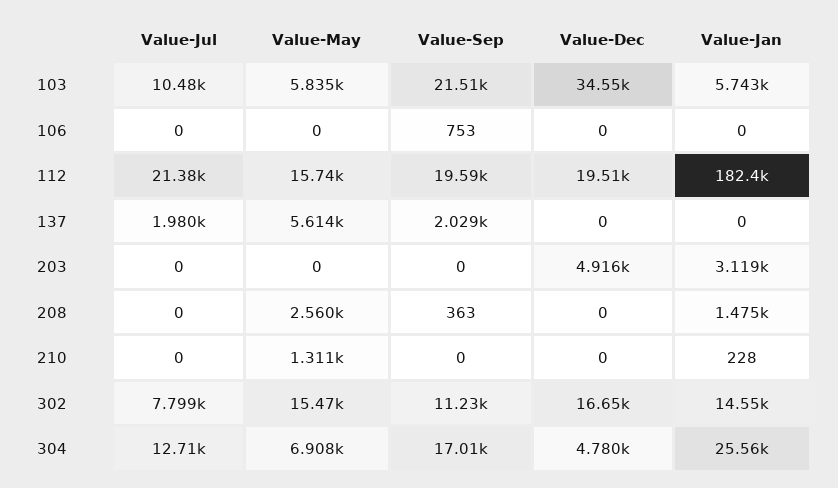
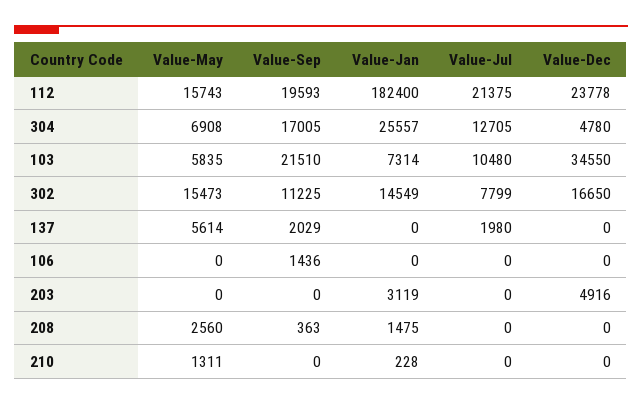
  {
    "Value-Jul": {
      "103": 10480,
      "106": 0,
      "112": 21375,
      "137": 1980,
      "203": 0,
      "208": 0,
      "210": 0,
      "302": 7799,
      "304": 12705
    },
    "Value-May": {
      "103": 5835,
      "106": 0,
      "112": 15743,
      "137": 5614,
      "203": 0,
      "208": 2560,
      "210": 1311,
      "302": 15473,
      "304": 6908
    },
    "Value-Sep": {
      "103": 21510,
-     "106": 753,
+     "106": 1436,
      "112": 19593,
      "137": 2029,
      "203": 0,
      "208": 363,
      "210": 0,
      "302": 11225,
      "304": 17005
    },
    "Value-Dec": {
      "103": 34550,
      "106": 0,
-     "112": 19510,
+     "112": 23778,
      "137": 0,
      "203": 4916,
      "208": 0,
      "210": 0,
      "302": 16650,
      "304": 4780
    },
    "Value-Jan": {
-     "103": 5743,
+     "103": 7314,
      "106": 0,
      "112": 182400,
      "137": 0,
      "203": 3119,
      "208": 1475,
      "210": 228,
      "302": 14549,
      "304": 25557
    }
  }

